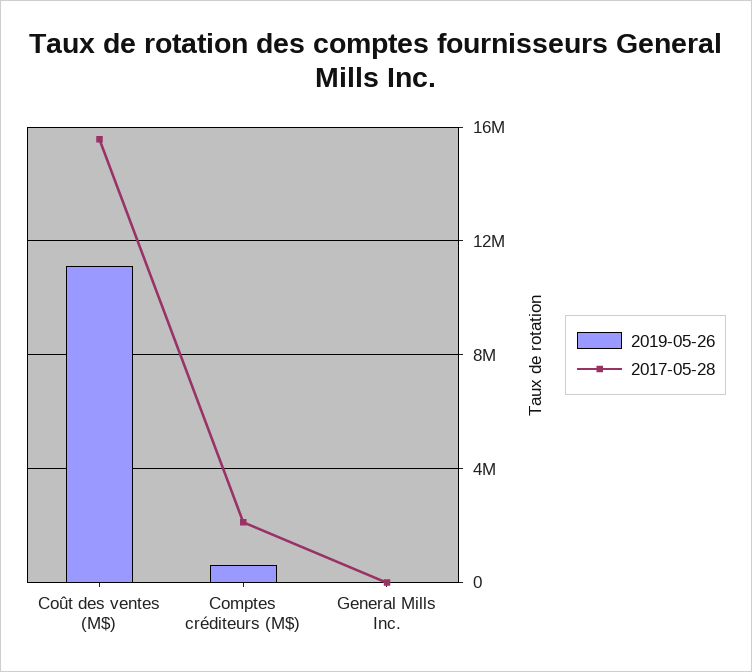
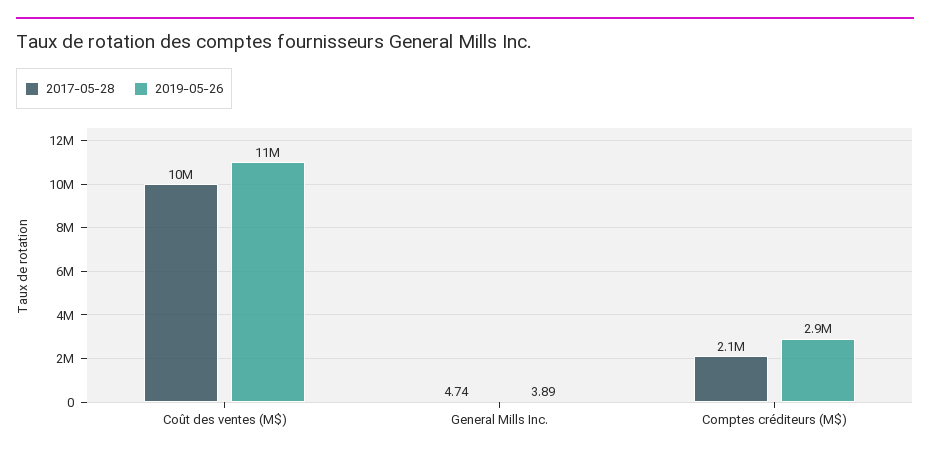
  {
    "2019-05-26": {
      "Coût des ventes (M$)": 11000000,
-     "Comptes créditeurs (M$)": 500000,
+     "Comptes créditeurs (M$)": 2900000,
      "General Mills Inc.": 3.89
    },
    "2017-05-28": {
-     "Coût des ventes (M$)": 15500000,
+     "Coût des ventes (M$)": 10000000,
      "Comptes créditeurs (M$)": 2100000,
      "General Mills Inc.": 4.74
    }
  }

